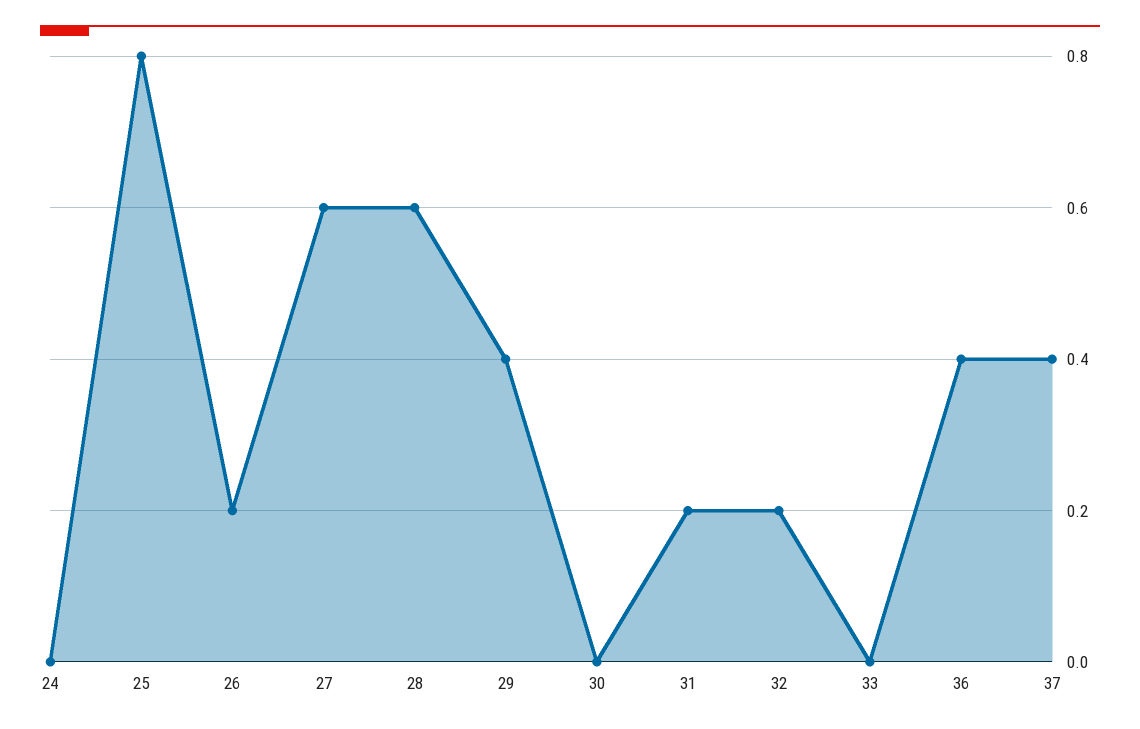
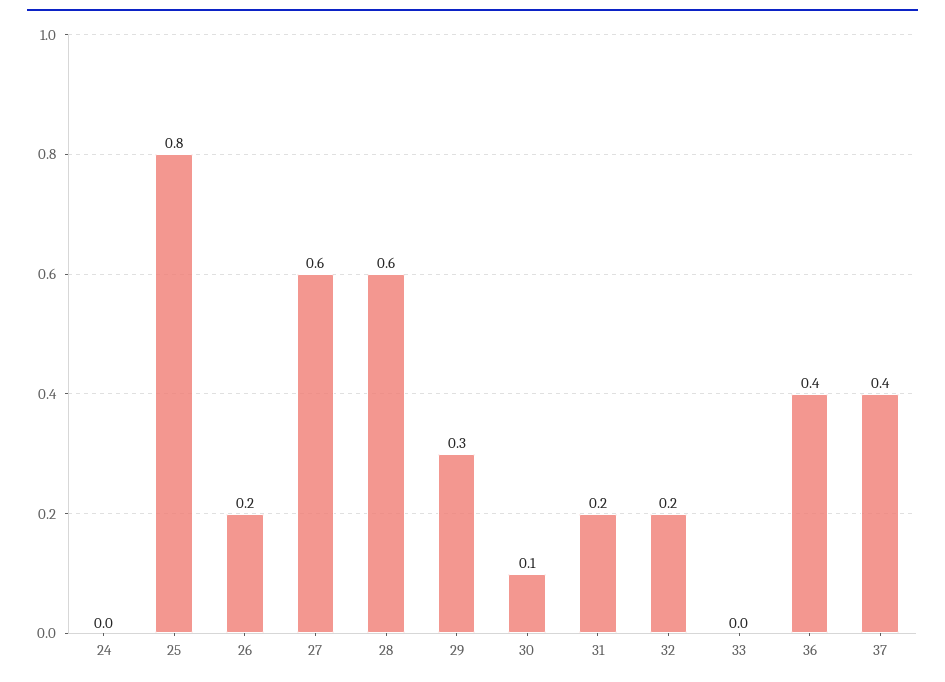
  {
    "24": 0,
    "25": 0.8,
    "26": 0.2,
    "27": 0.6,
    "28": 0.6,
-   "29": 0.4,
+   "29": 0.3,
-   "30": 0,
+   "30": 0.1,
    "31": 0.2,
    "32": 0.2,
    "33": 0,
    "36": 0.4,
    "37": 0.4
  }

